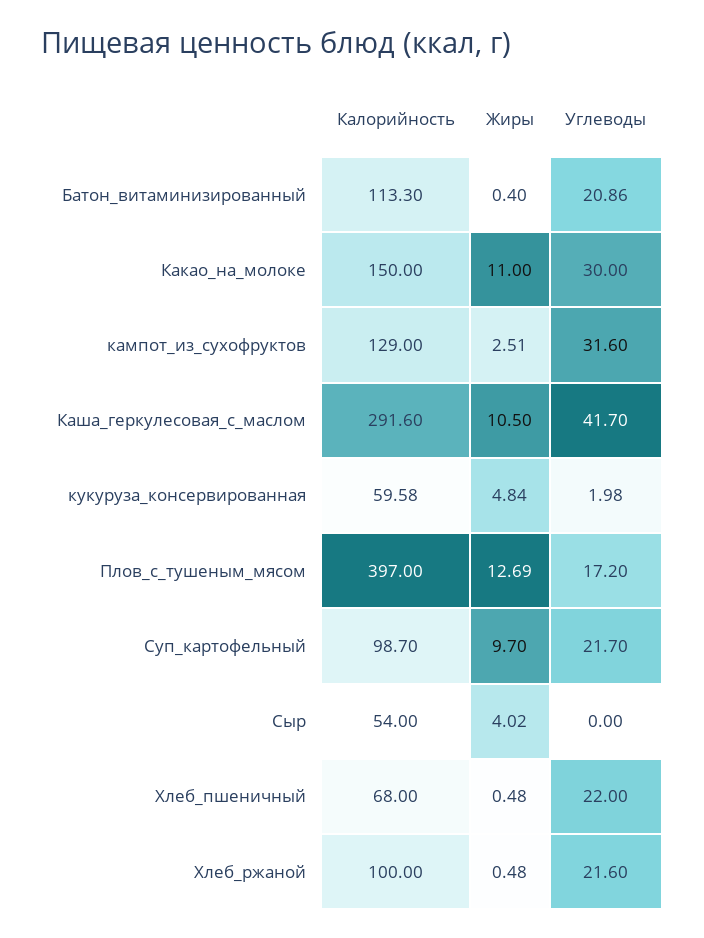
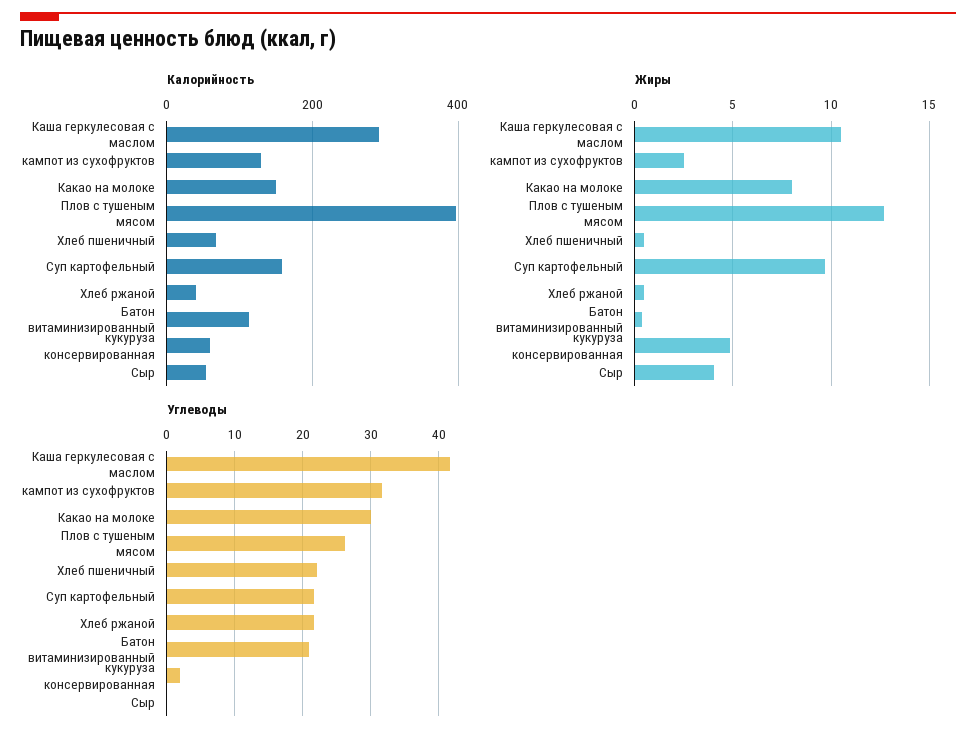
  {
    "Калорийность": {
      "Батон_витаминизированный": 113.3,
      "Какао_на_молоке": 150,
      "кампот_из_сухофруктов": 129,
      "Каша_геркулесовая_с_маслом": 291.6,
      "кукуруза_консервированная": 59.58,
      "Плов_с_тушеным_мясом": 397,
-     "Суп_картофельный": 98.7,
+     "Суп_картофельный": 160,
      "Сыр": 54,
      "Хлеб_пшеничный": 68,
-     "Хлеб_ржаной": 100
+     "Хлеб_ржаной": 40
    },
    "Жиры": {
      "Батон_витаминизированный": 0.4,
-     "Какао_на_молоке": 11,
+     "Какао_на_молоке": 8,
      "кампот_из_сухофруктов": 2.51,
      "Каша_геркулесовая_с_маслом": 10.5,
      "кукуруза_консервированная": 4.84,
      "Плов_с_тушеным_мясом": 12.69,
      "Суп_картофельный": 9.7,
      "Сыр": 4.02,
      "Хлеб_пшеничный": 0.48,
      "Хлеб_ржаной": 0.48
    },
    "Углеводы": {
      "Батон_витаминизированный": 20.86,
      "Какао_на_молоке": 30,
      "кампот_из_сухофруктов": 31.6,
      "Каша_геркулесовая_с_маслом": 41.7,
      "кукуруза_консервированная": 1.98,
-     "Плов_с_тушеным_мясом": 17.2,
+     "Плов_с_тушеным_мясом": 26,
      "Суп_картофельный": 21.7,
      "Сыр": 0,
      "Хлеб_пшеничный": 22,
      "Хлеб_ржаной": 21.6
    }
  }

